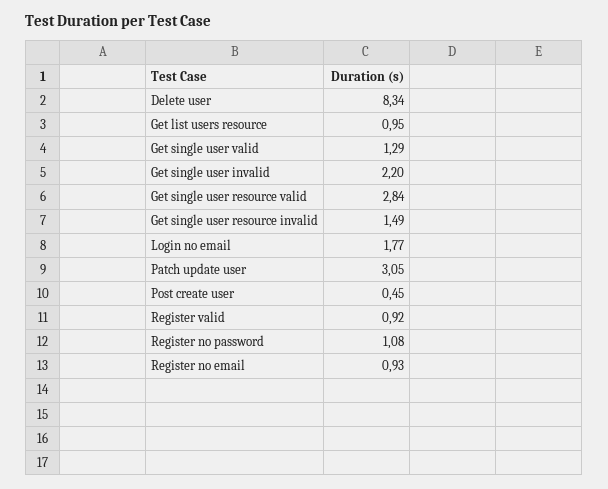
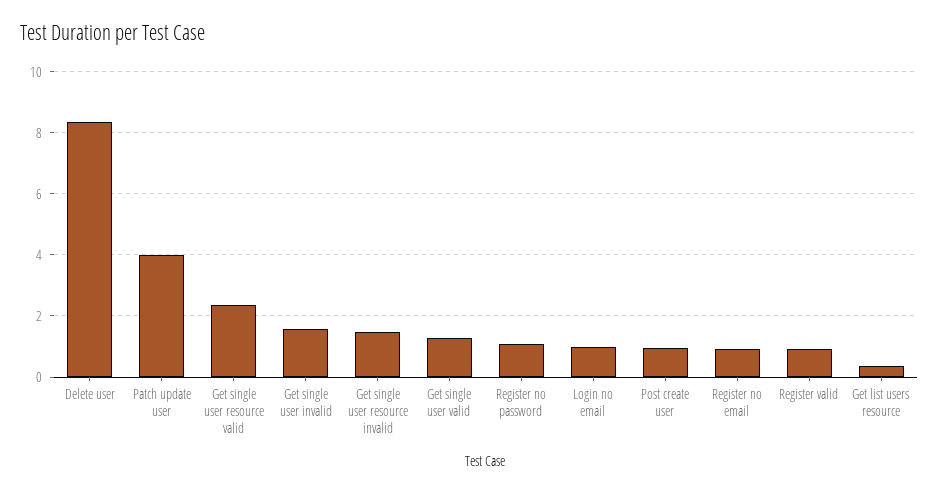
  {
    "Delete user": 8.34,
-   "Get list users resource": 0.95,
+   "Get list users resource": 0.4,
    "Get single user valid": 1.29,
-   "Get single user invalid": 2.2,
+   "Get single user invalid": 1.6,
-   "Get single user resource valid": 2.84,
+   "Get single user resource valid": 2.4,
    "Get single user resource invalid": 1.49,
-   "Login no email": 1.77,
+   "Login no email": 1,
-   "Patch update user": 3.05,
+   "Patch update user": 4,
-   "Post create user": 0.45,
+   "Post create user": 1,
    "Register valid": 0.92,
    "Register no password": 1.08,
    "Register no email": 0.93
  }

